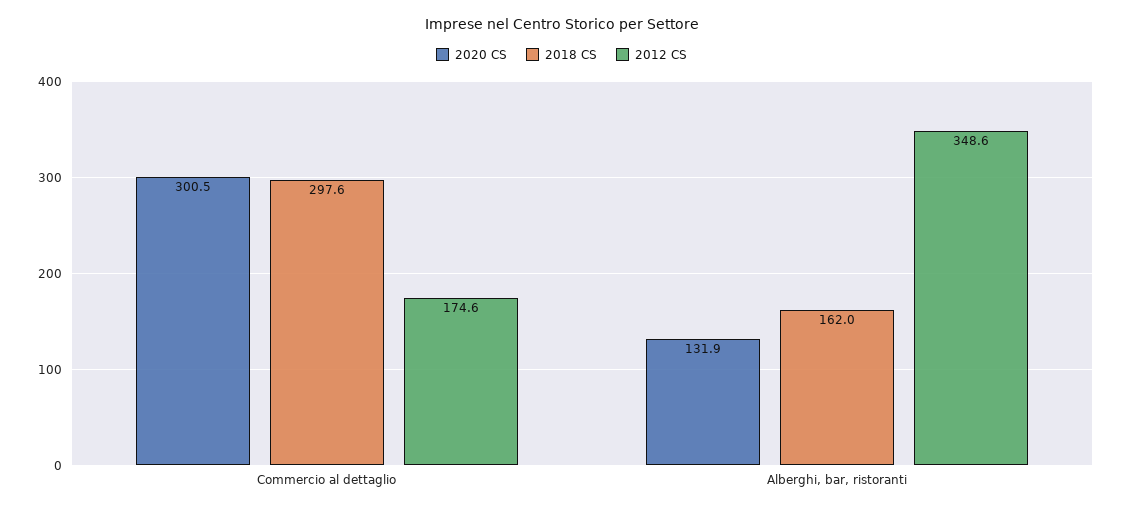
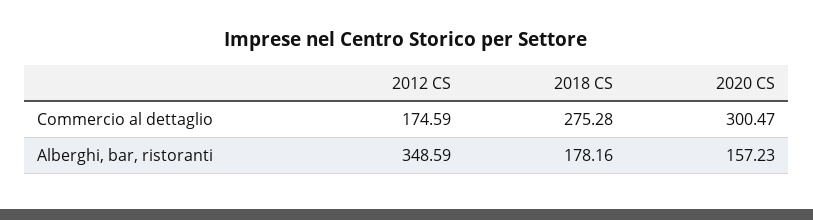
  {
    "2020 CS": {
      "Commercio al dettaglio": 300.47,
-     "Alberghi, bar, ristoranti": 131.9
+     "Alberghi, bar, ristoranti": 157.23
    },
    "2018 CS": {
-     "Commercio al dettaglio": 297.6,
+     "Commercio al dettaglio": 275.28,
-     "Alberghi, bar, ristoranti": 162
+     "Alberghi, bar, ristoranti": 178.16
    },
    "2012 CS": {
      "Commercio al dettaglio": 174.59,
      "Alberghi, bar, ristoranti": 348.59
    }
  }

